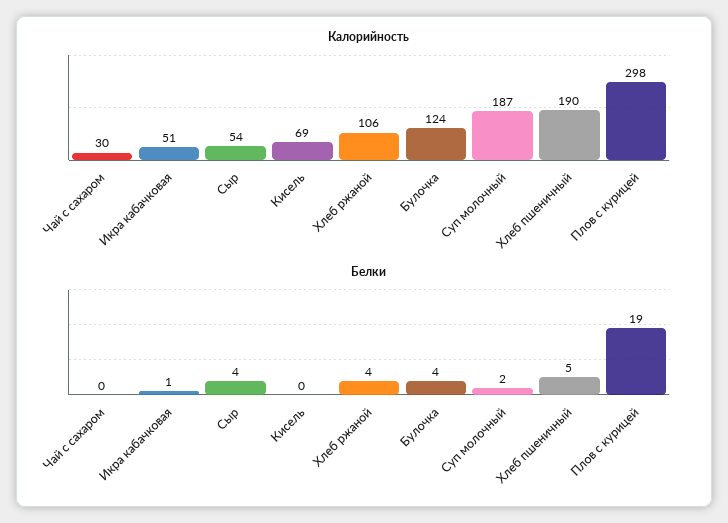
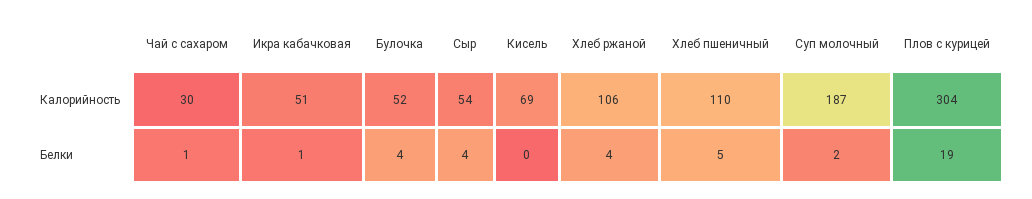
  {
    "Калорийность": {
      "Чай с сахаром": 30,
      "Икра кабачковая": 51,
      "Сыр": 54,
      "Кисель": 69,
      "Хлеб ржаной": 106,
-     "Булочка": 124,
+     "Булочка": 52,
      "Суп молочный": 187,
-     "Хлеб пшеничный": 190,
+     "Хлеб пшеничный": 110,
-     "Плов с курицей": 298
+     "Плов с курицей": 304
    },
    "Белки": {
-     "Чай с сахаром": 0,
+     "Чай с сахаром": 1,
      "Икра кабачковая": 1,
      "Сыр": 4,
      "Кисель": 0,
      "Хлеб ржаной": 4,
      "Булочка": 4,
      "Суп молочный": 2,
      "Хлеб пшеничный": 5,
      "Плов с курицей": 19
    }
  }

